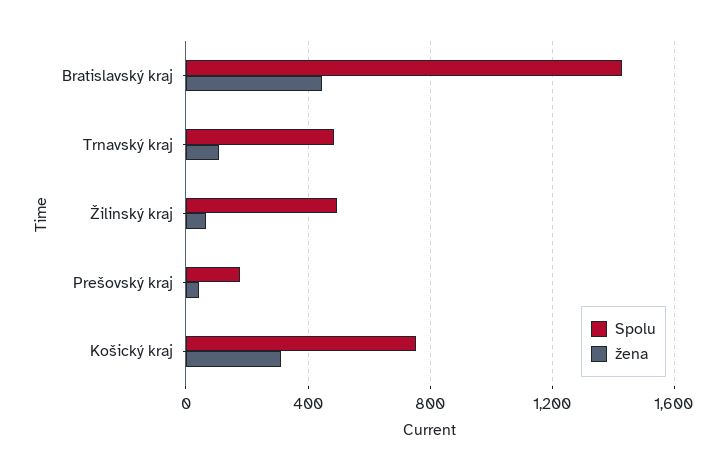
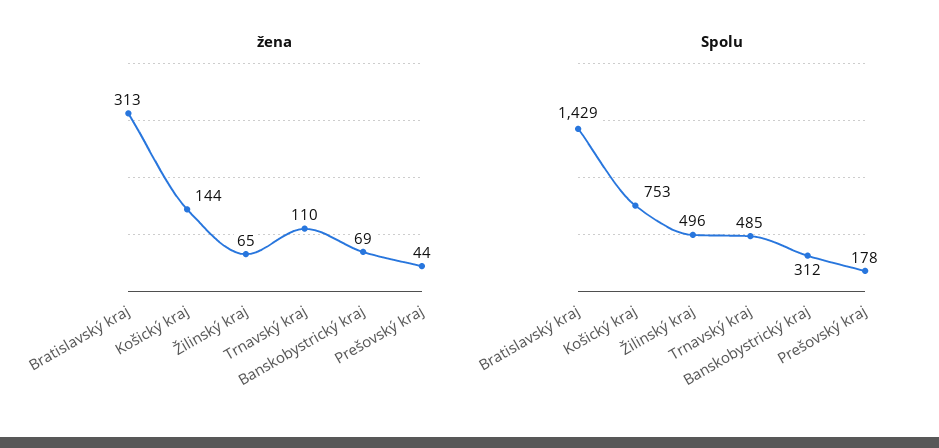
  {
    "Spolu": {
      "Bratislavský kraj": 1429,
      "Trnavský kraj": 485,
      "Žilinský kraj": 496,
      "Prešovský kraj": 178,
-     "Košický kraj": 753
+     "Košický kraj": 753,
+     "Banskobystrický kraj": 312
    },
    "žena": {
-     "Bratislavský kraj": 450,
+     "Bratislavský kraj": 313,
      "Trnavský kraj": 110,
      "Žilinský kraj": 65,
      "Prešovský kraj": 44,
-     "Košický kraj": 300
+     "Košický kraj": 144,
+     "Banskobystrický kraj": 69
    }
  }

